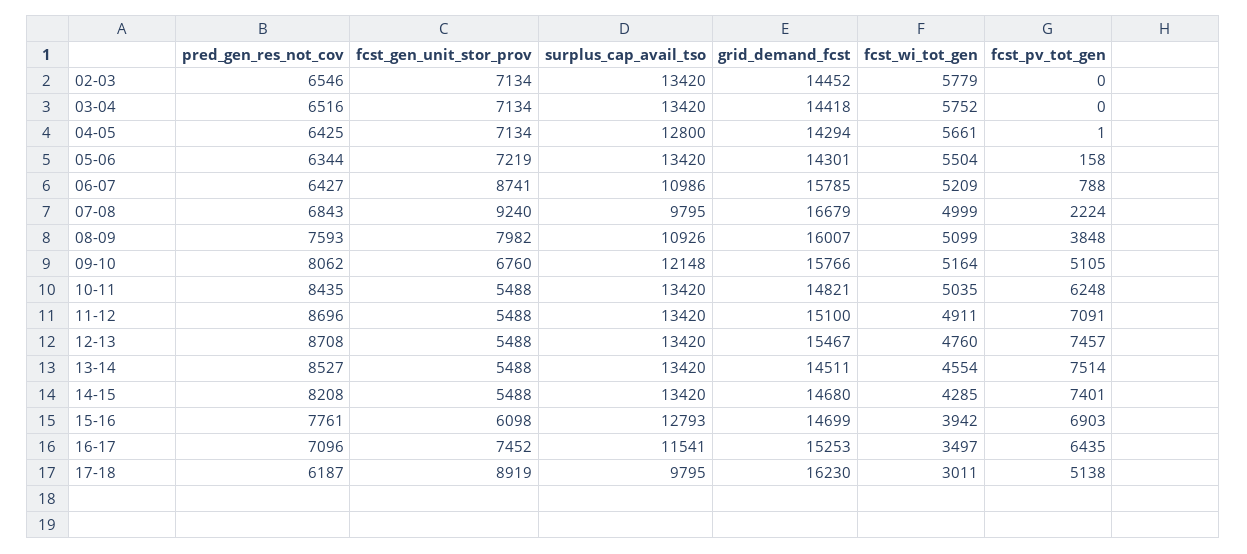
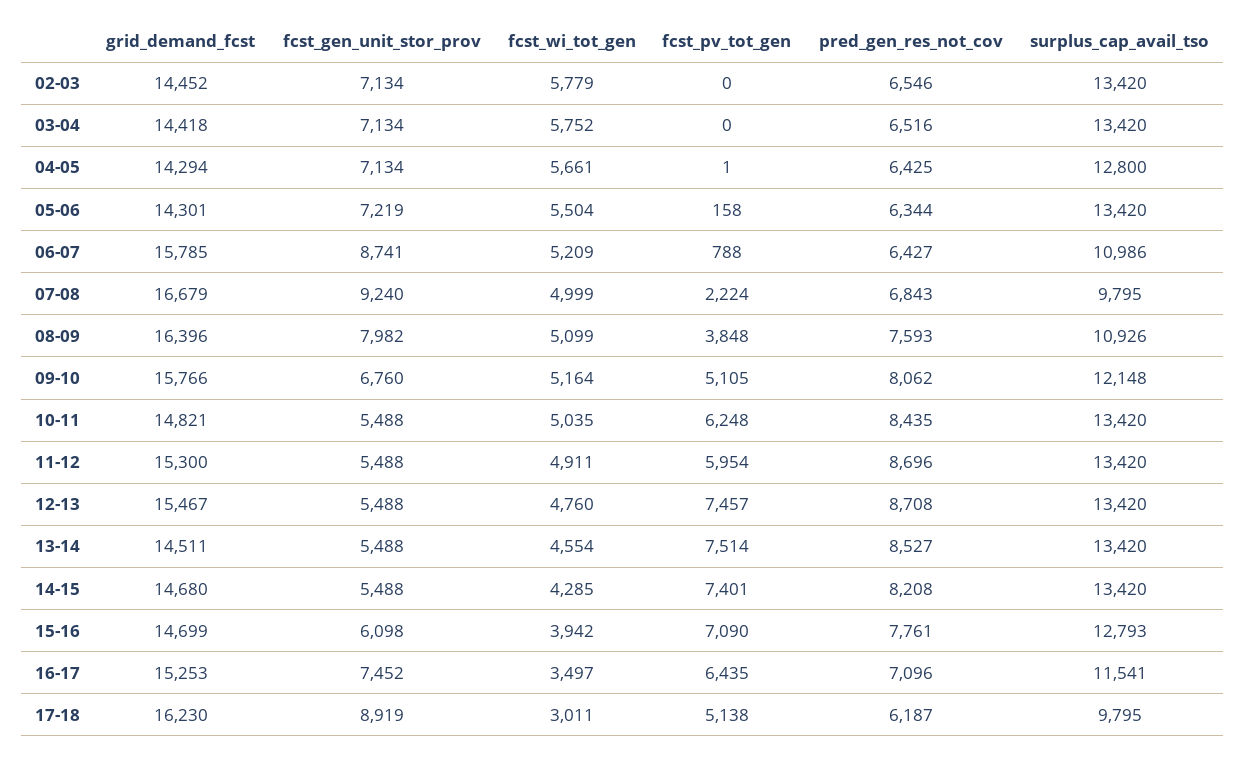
  {
    "pred_gen_res_not_cov": {
      "02-03": 6546,
      "03-04": 6516,
      "04-05": 6425,
      "05-06": 6344,
      "06-07": 6427,
      "07-08": 6843,
      "08-09": 7593,
      "09-10": 8062,
      "10-11": 8435,
      "11-12": 8696,
      "12-13": 8708,
      "13-14": 8527,
      "14-15": 8208,
      "15-16": 7761,
      "16-17": 7096,
      "17-18": 6187
    },
    "fcst_gen_unit_stor_prov": {
      "02-03": 7134,
      "03-04": 7134,
      "04-05": 7134,
      "05-06": 7219,
      "06-07": 8741,
      "07-08": 9240,
      "08-09": 7982,
      "09-10": 6760,
      "10-11": 5488,
      "11-12": 5488,
      "12-13": 5488,
      "13-14": 5488,
      "14-15": 5488,
      "15-16": 6098,
      "16-17": 7452,
      "17-18": 8919
    },
    "surplus_cap_avail_tso": {
      "02-03": 13420,
      "03-04": 13420,
      "04-05": 12800,
      "05-06": 13420,
      "06-07": 10986,
      "07-08": 9795,
      "08-09": 10926,
      "09-10": 12148,
      "10-11": 13420,
      "11-12": 13420,
      "12-13": 13420,
      "13-14": 13420,
      "14-15": 13420,
      "15-16": 12793,
      "16-17": 11541,
      "17-18": 9795
    },
    "grid_demand_fcst": {
      "02-03": 14452,
      "03-04": 14418,
      "04-05": 14294,
      "05-06": 14301,
      "06-07": 15785,
      "07-08": 16679,
-     "08-09": 16007,
+     "08-09": 16396,
      "09-10": 15766,
      "10-11": 14821,
-     "11-12": 15100,
+     "11-12": 15300,
      "12-13": 15467,
      "13-14": 14511,
      "14-15": 14680,
      "15-16": 14699,
      "16-17": 15253,
      "17-18": 16230
    },
    "fcst_wi_tot_gen": {
      "02-03": 5779,
      "03-04": 5752,
      "04-05": 5661,
      "05-06": 5504,
      "06-07": 5209,
      "07-08": 4999,
      "08-09": 5099,
      "09-10": 5164,
      "10-11": 5035,
      "11-12": 4911,
      "12-13": 4760,
      "13-14": 4554,
      "14-15": 4285,
      "15-16": 3942,
      "16-17": 3497,
      "17-18": 3011
    },
    "fcst_pv_tot_gen": {
      "02-03": 0,
      "03-04": 0,
      "04-05": 1,
      "05-06": 158,
      "06-07": 788,
      "07-08": 2224,
      "08-09": 3848,
      "09-10": 5105,
      "10-11": 6248,
-     "11-12": 7091,
+     "11-12": 5954,
      "12-13": 7457,
      "13-14": 7514,
      "14-15": 7401,
-     "15-16": 6903,
+     "15-16": 7090,
      "16-17": 6435,
      "17-18": 5138
    }
  }

